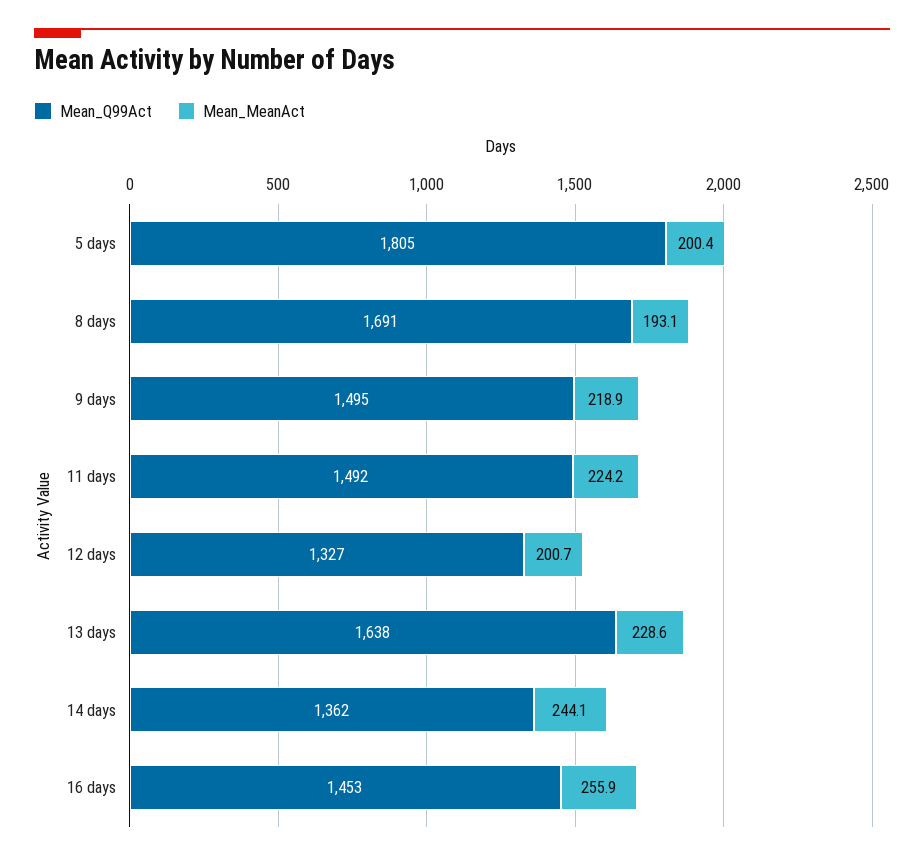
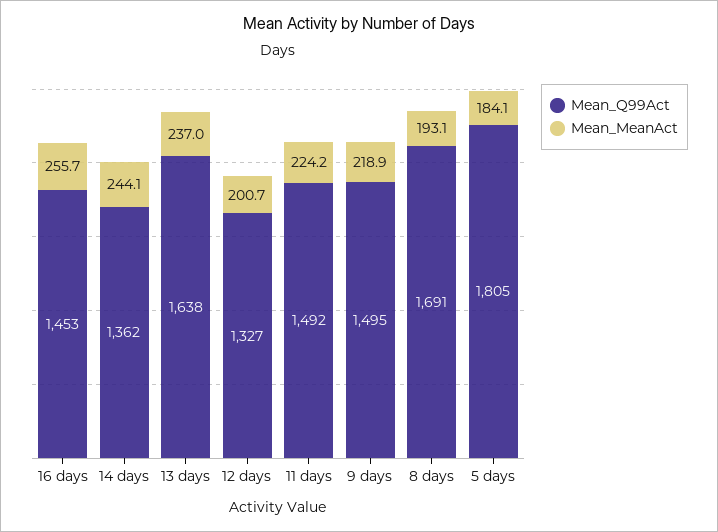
  {
    "Mean_Q99Act": {
      "5 days": 1805,
      "8 days": 1691,
      "9 days": 1495,
      "11 days": 1492,
      "12 days": 1327,
      "13 days": 1638,
      "14 days": 1362,
      "16 days": 1453
    },
    "Mean_MeanAct": {
-     "5 days": 200.4,
+     "5 days": 184.1,
      "8 days": 193.1,
      "9 days": 218.9,
      "11 days": 224.2,
      "12 days": 200.7,
-     "13 days": 228.6,
+     "13 days": 237,
      "14 days": 244.1,
-     "16 days": 255.9
+     "16 days": 255.7
    }
  }

